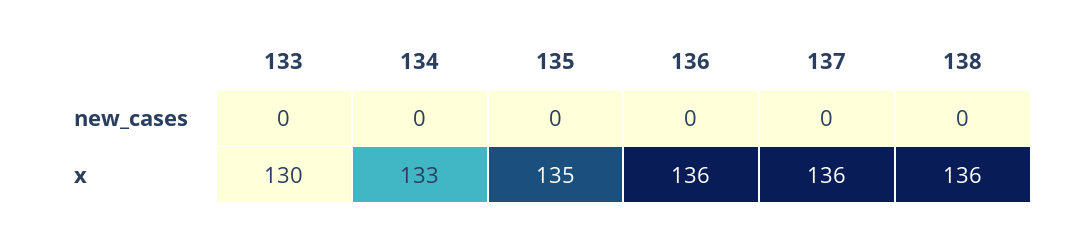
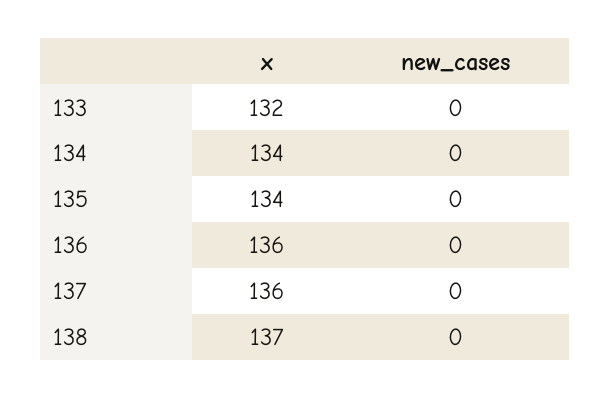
  {
    "133": {
      "new_cases": 0,
-     "x": 130
+     "x": 132
    },
    "134": {
      "new_cases": 0,
-     "x": 133
+     "x": 134
    },
    "135": {
      "new_cases": 0,
-     "x": 135
+     "x": 134
    },
    "136": {
      "new_cases": 0,
      "x": 136
    },
    "137": {
      "new_cases": 0,
      "x": 136
    },
    "138": {
      "new_cases": 0,
-     "x": 136
+     "x": 137
    }
  }

